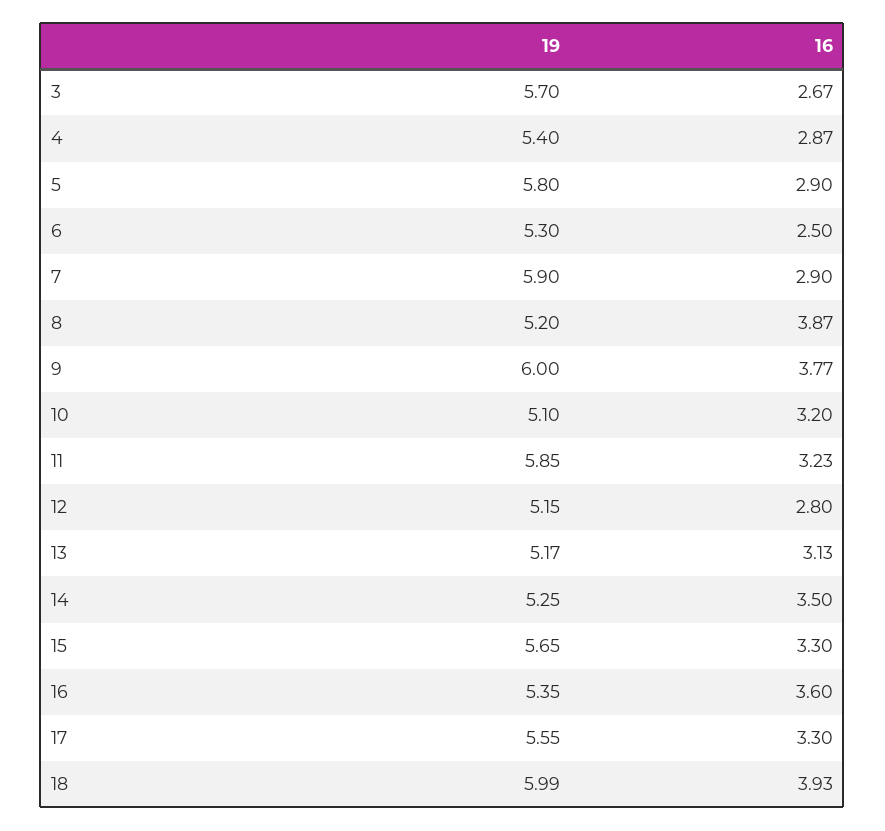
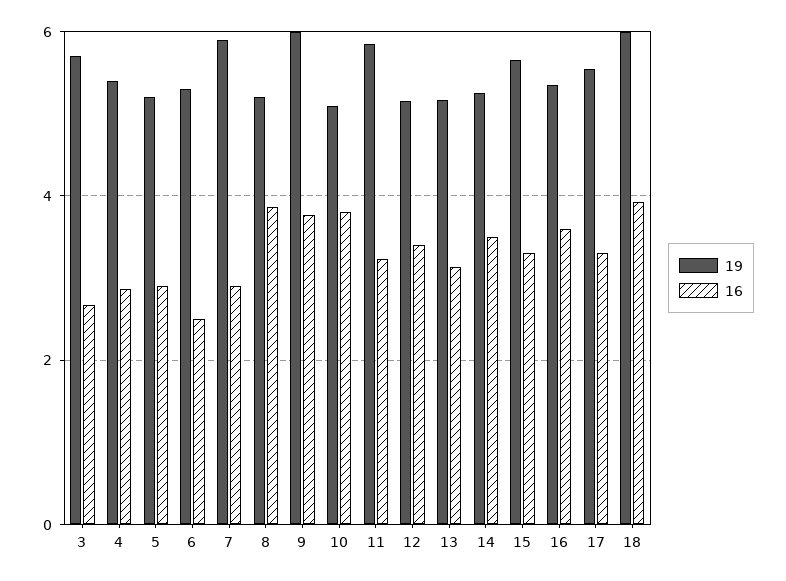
  {
    "19": {
      "3": 5.7,
      "4": 5.4,
-     "5": 5.8,
+     "5": 5.2,
      "6": 5.3,
      "7": 5.9,
      "8": 5.2,
      "9": 6,
      "10": 5.1,
      "11": 5.85,
      "12": 5.15,
      "13": 5.17,
      "14": 5.25,
      "15": 5.65,
      "16": 5.35,
      "17": 5.55,
      "18": 5.99
    },
    "16": {
      "3": 2.67,
      "4": 2.87,
      "5": 2.9,
      "6": 2.5,
      "7": 2.9,
      "8": 3.87,
      "9": 3.77,
-     "10": 3.2,
+     "10": 3.8,
      "11": 3.23,
-     "12": 2.8,
+     "12": 3.4,
      "13": 3.13,
      "14": 3.5,
      "15": 3.3,
      "16": 3.6,
      "17": 3.3,
      "18": 3.93
    }
  }

